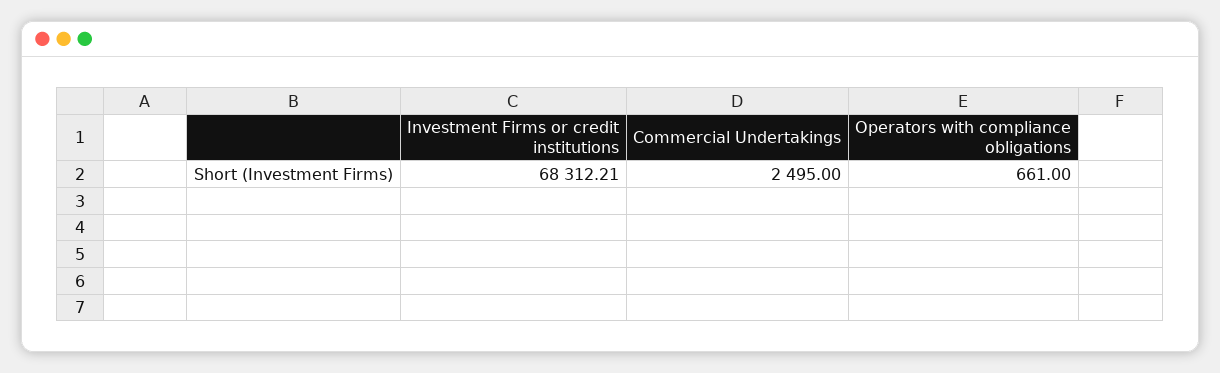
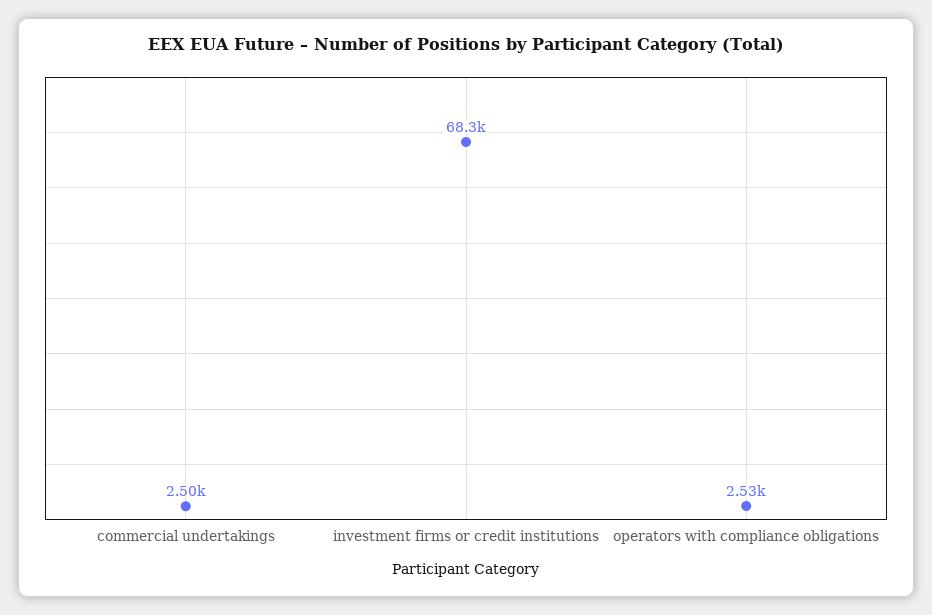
  {
    "Investment Firms or credit institutions": 68312.21,
    "Commercial Undertakings": 2495,
-   "Operators with compliance obligations": 661
+   "Operators with compliance obligations": 2530
  }

